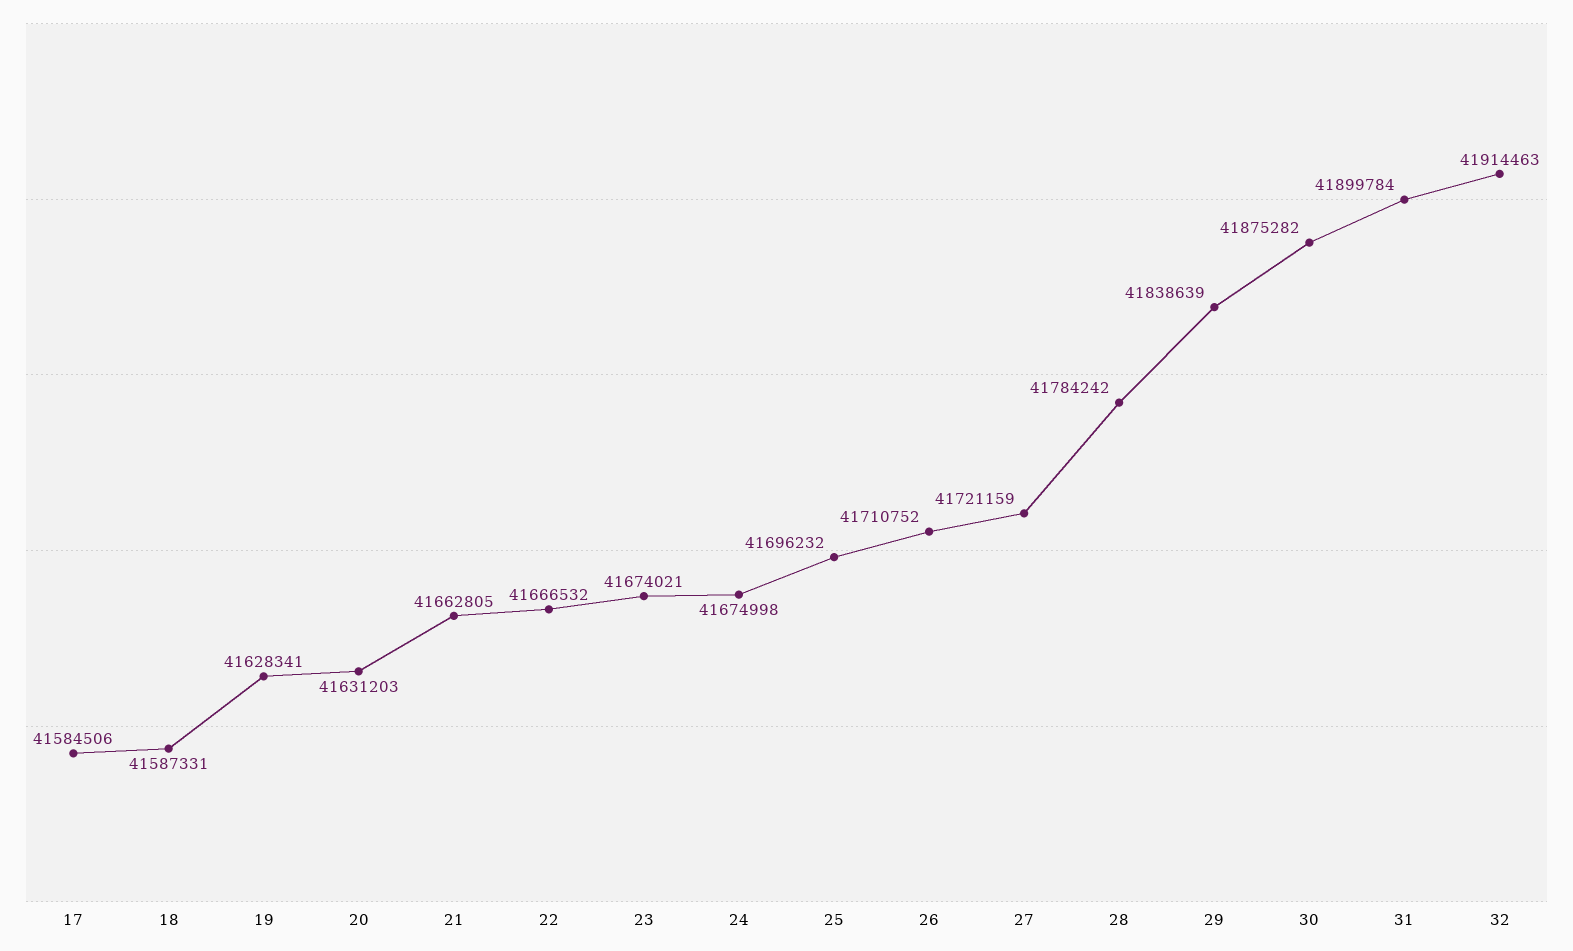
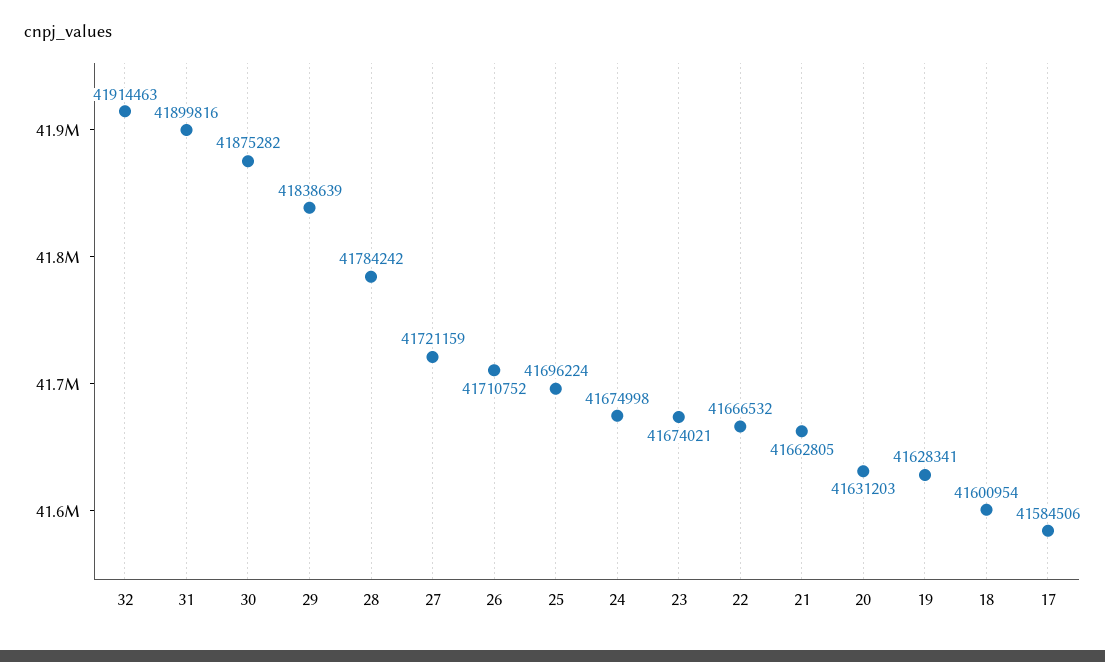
  {
    "17": 41584506,
-   "18": 41587331,
+   "18": 41600954,
    "19": 41628341,
    "20": 41631203,
    "21": 41662805,
    "22": 41666532,
    "23": 41674021,
    "24": 41674998,
-   "25": 41696232,
+   "25": 41696224,
    "26": 41710752,
    "27": 41721159,
    "28": 41784242,
    "29": 41838639,
    "30": 41875282,
-   "31": 41899784,
+   "31": 41899816,
    "32": 41914463
  }

